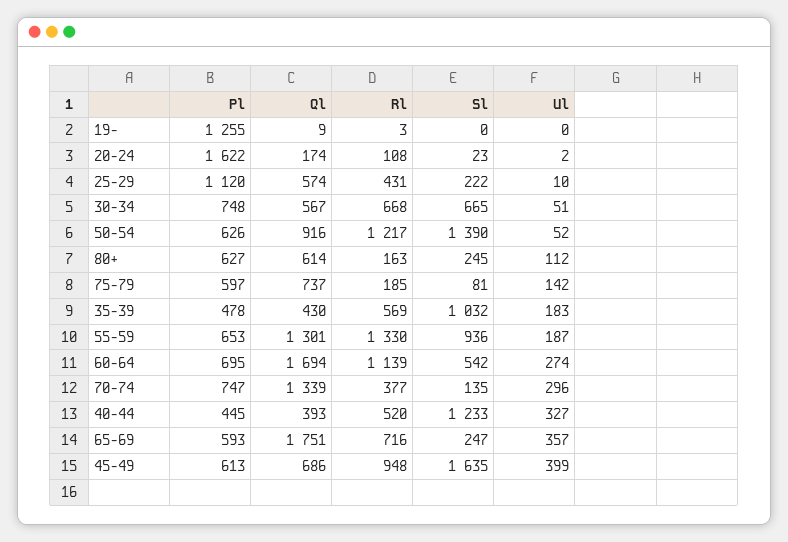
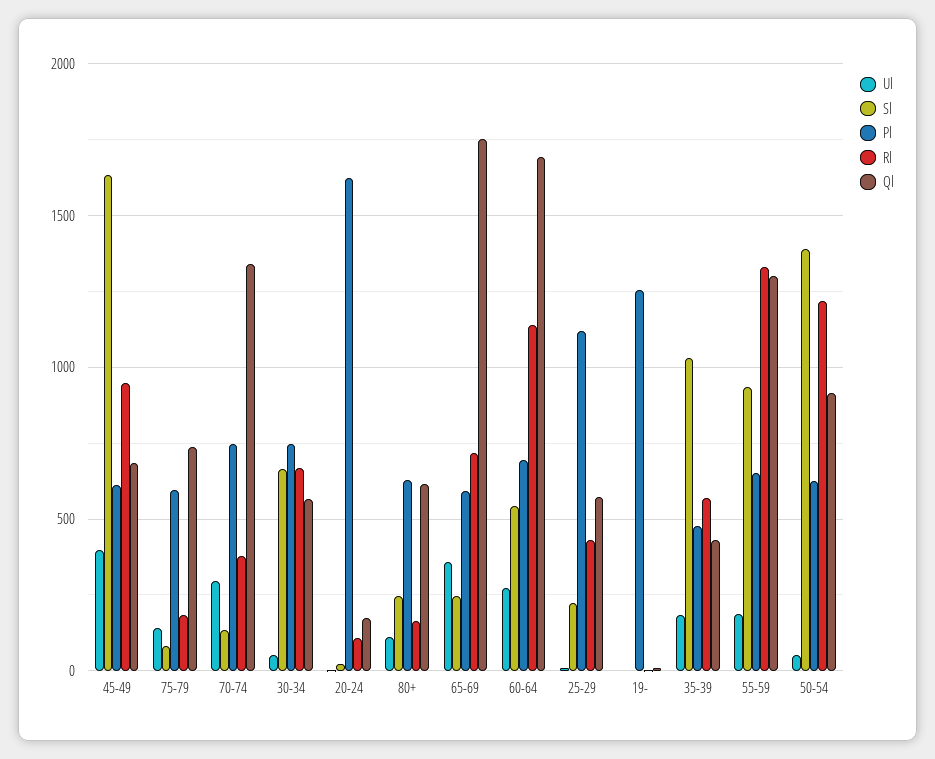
  {
    "Pl": {
      "19-": 1255,
      "20-24": 1622,
      "25-29": 1120,
      "30-34": 748,
      "50-54": 626,
      "80+": 627,
      "75-79": 597,
      "35-39": 478,
      "55-59": 653,
      "60-64": 695,
      "70-74": 747,
-     "40-44": 445,
      "65-69": 593,
      "45-49": 613
    },
    "Ql": {
      "19-": 9,
      "20-24": 174,
      "25-29": 574,
      "30-34": 567,
      "50-54": 916,
      "80+": 614,
      "75-79": 737,
      "35-39": 430,
      "55-59": 1301,
      "60-64": 1694,
      "70-74": 1339,
-     "40-44": 393,
      "65-69": 1751,
      "45-49": 686
    },
    "Rl": {
      "19-": 3,
      "20-24": 108,
      "25-29": 431,
      "30-34": 668,
      "50-54": 1217,
      "80+": 163,
      "75-79": 185,
      "35-39": 569,
      "55-59": 1330,
      "60-64": 1139,
      "70-74": 377,
-     "40-44": 520,
      "65-69": 716,
      "45-49": 948
    },
    "Sl": {
      "19-": 0,
      "20-24": 23,
      "25-29": 222,
      "30-34": 665,
      "50-54": 1390,
      "80+": 245,
      "75-79": 81,
      "35-39": 1032,
      "55-59": 936,
      "60-64": 542,
      "70-74": 135,
-     "40-44": 1233,
      "65-69": 247,
      "45-49": 1635
    },
    "Ul": {
      "19-": 0,
      "20-24": 2,
      "25-29": 10,
      "30-34": 51,
      "50-54": 52,
      "80+": 112,
      "75-79": 142,
      "35-39": 183,
      "55-59": 187,
      "60-64": 274,
      "70-74": 296,
-     "40-44": 327,
      "65-69": 357,
      "45-49": 399
    }
  }

